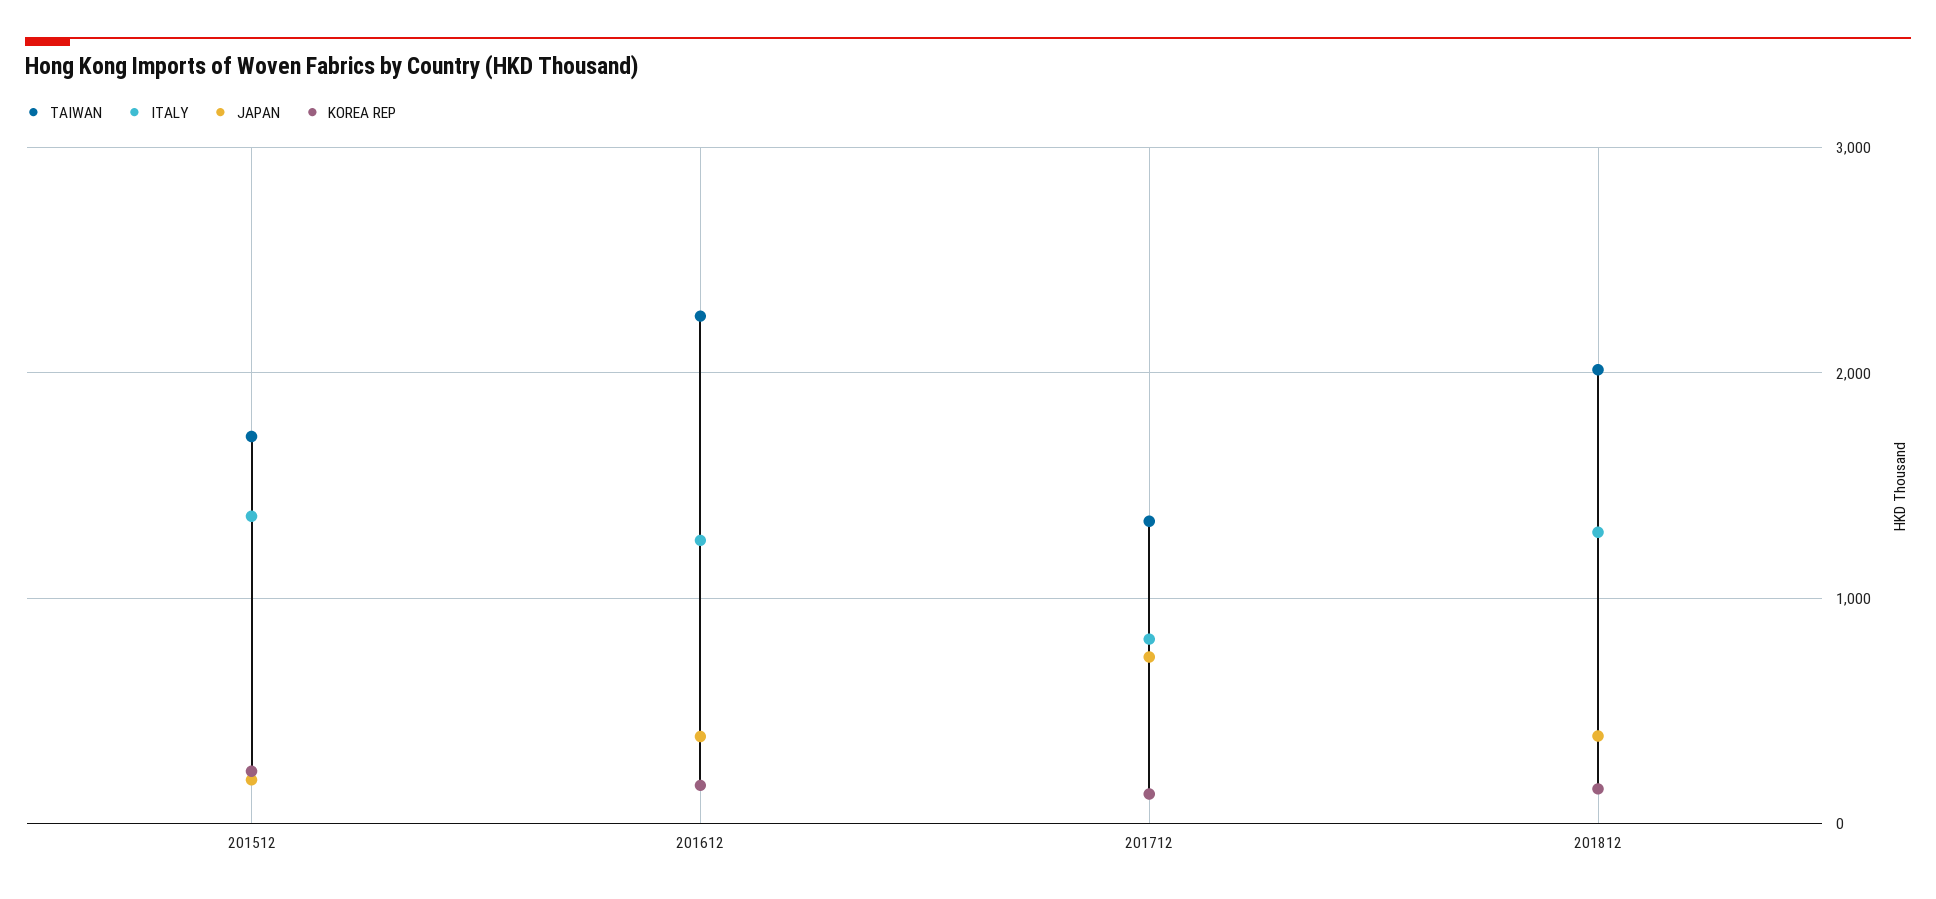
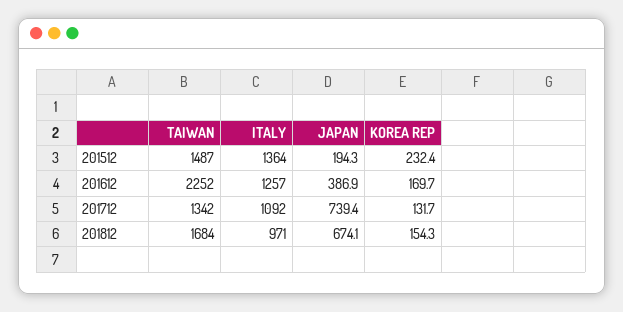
  {
    "TAIWAN": {
-     "201512": 1700,
+     "201512": 1487,
      "201612": 2252,
      "201712": 1342,
-     "201812": 2000
+     "201812": 1684
    },
    "ITALY": {
      "201512": 1364,
      "201612": 1257,
-     "201712": 800,
+     "201712": 1092,
-     "201812": 1300
+     "201812": 971
    },
    "JAPAN": {
      "201512": 194.3,
      "201612": 386.9,
      "201712": 739.4,
-     "201812": 400
+     "201812": 674.1
    },
    "KOREA REP": {
      "201512": 232.4,
      "201612": 169.7,
      "201712": 131.7,
      "201812": 154.3
    }
  }

